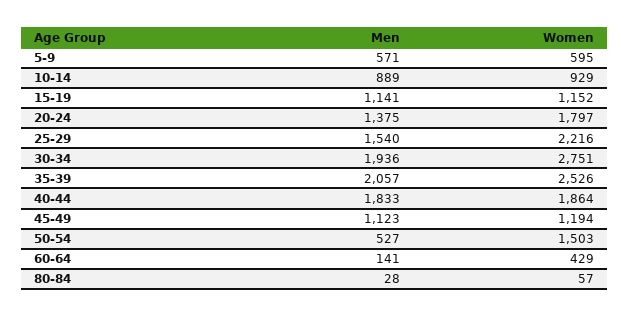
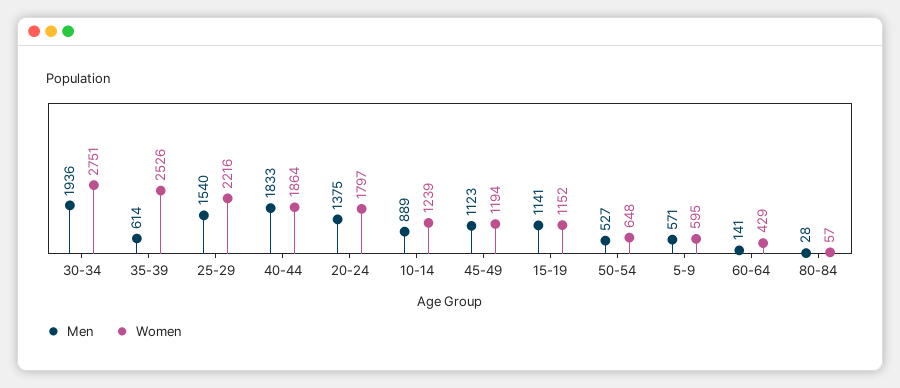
  {
    "Men": {
      "5-9": 571,
      "10-14": 889,
      "15-19": 1141,
      "20-24": 1375,
      "25-29": 1540,
      "30-34": 1936,
-     "35-39": 2057,
+     "35-39": 614,
      "40-44": 1833,
      "45-49": 1123,
      "50-54": 527,
      "60-64": 141,
      "80-84": 28
    },
    "Women": {
      "5-9": 595,
-     "10-14": 929,
+     "10-14": 1239,
      "15-19": 1152,
      "20-24": 1797,
      "25-29": 2216,
      "30-34": 2751,
      "35-39": 2526,
      "40-44": 1864,
      "45-49": 1194,
-     "50-54": 1503,
+     "50-54": 648,
      "60-64": 429,
      "80-84": 57
    }
  }

